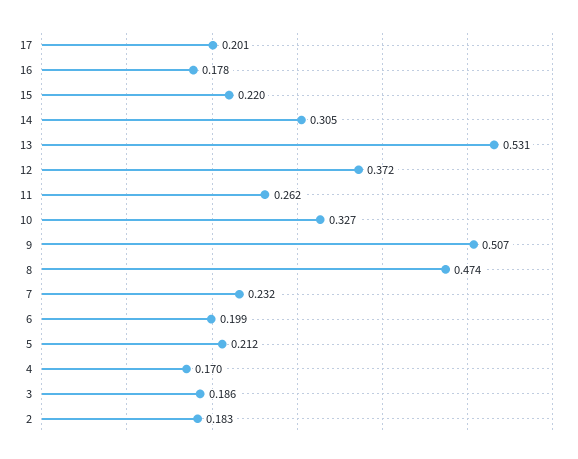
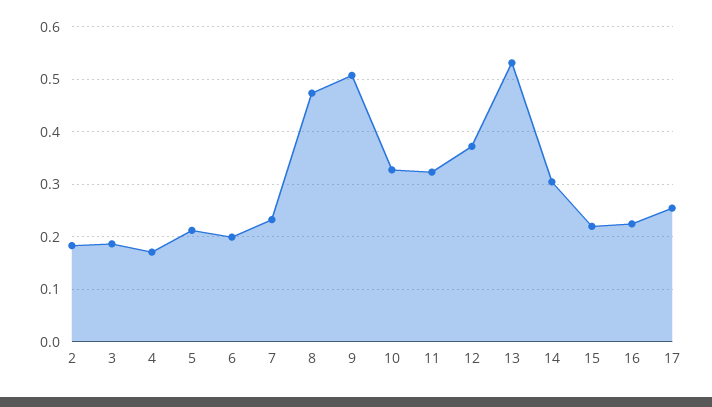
  {
-   "17": 0.201,
+   "17": 0.26,
-   "16": 0.178,
+   "16": 0.22,
    "15": 0.22,
    "14": 0.305,
    "13": 0.531,
    "12": 0.372,
-   "11": 0.262,
+   "11": 0.32,
    "10": 0.327,
    "9": 0.507,
    "8": 0.474,
    "7": 0.232,
    "6": 0.199,
    "5": 0.212,
    "4": 0.17,
    "3": 0.186,
    "2": 0.183
  }

